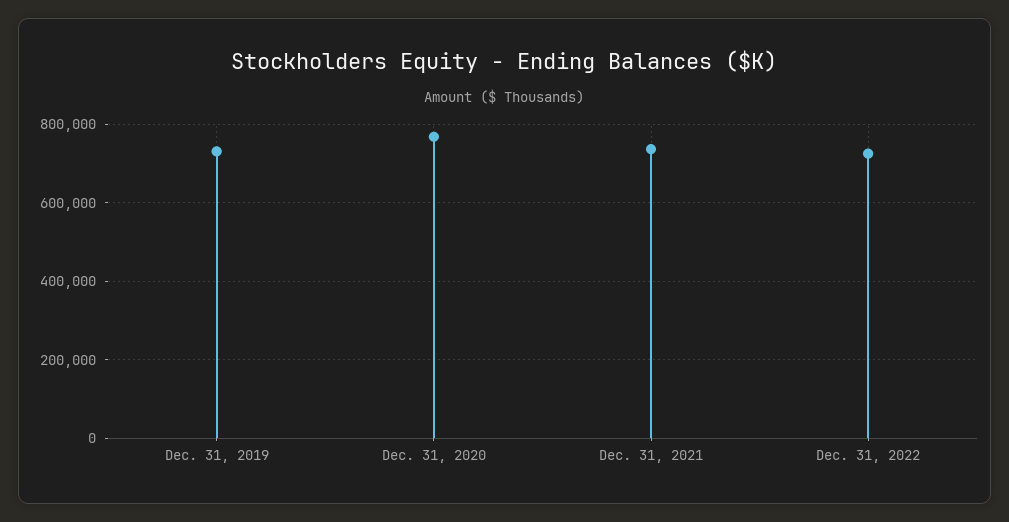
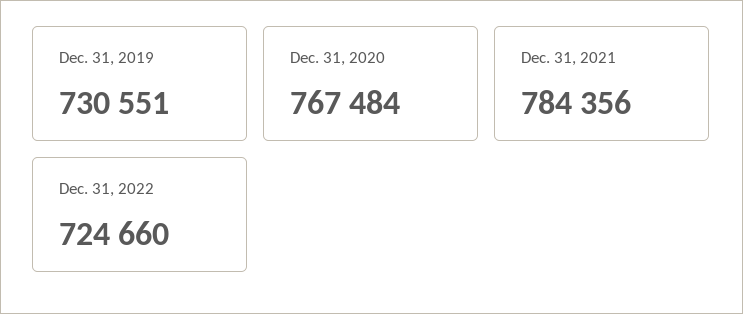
  {
    "Dec. 31, 2019": 730551,
    "Dec. 31, 2020": 767484,
-   "Dec. 31, 2021": 740000,
+   "Dec. 31, 2021": 784356,
    "Dec. 31, 2022": 724660
  }

